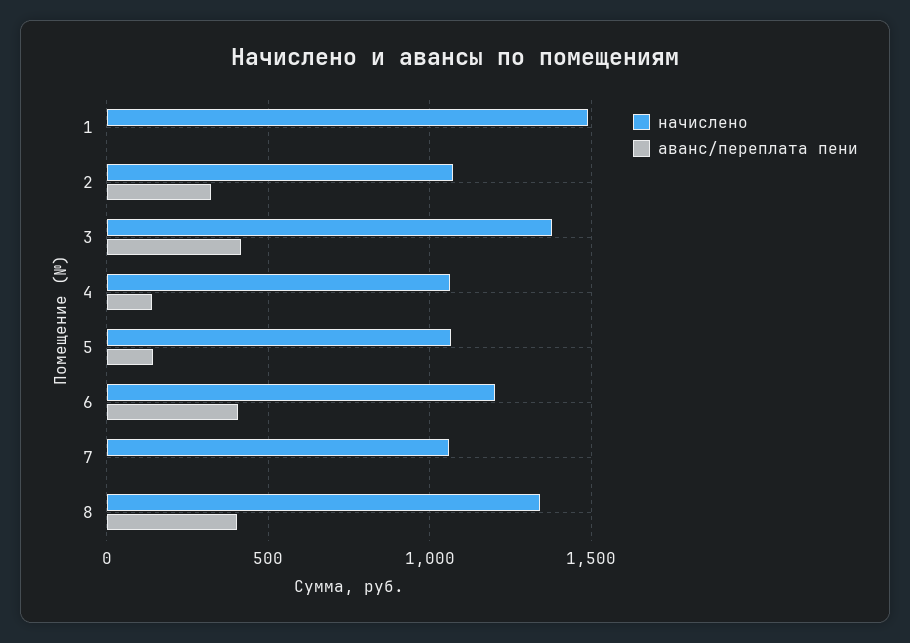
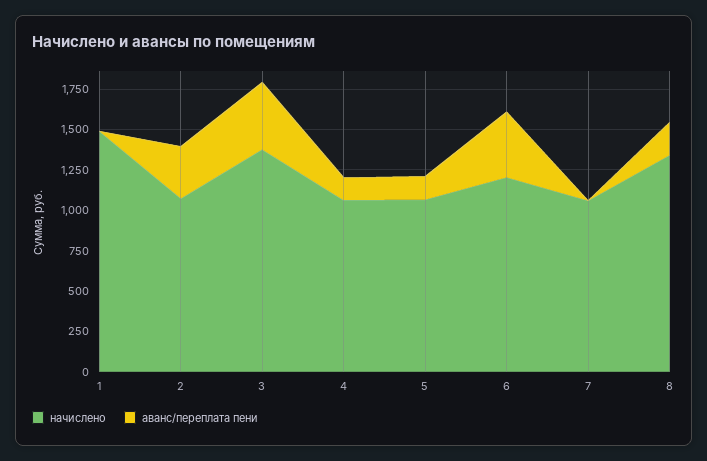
  {
    "начислено": {
      "1": 1500,
      "2": 1050,
      "3": 1400,
      "4": 1050,
      "5": 1050,
      "6": 1200,
      "7": 1050,
      "8": 1350
    },
    "аванс/переплата пени": {
      "1": 0,
      "2": 300,
      "3": 400,
      "4": 150,
      "5": 150,
      "6": 400,
      "7": 0,
-     "8": 400
+     "8": 200
    }
  }

